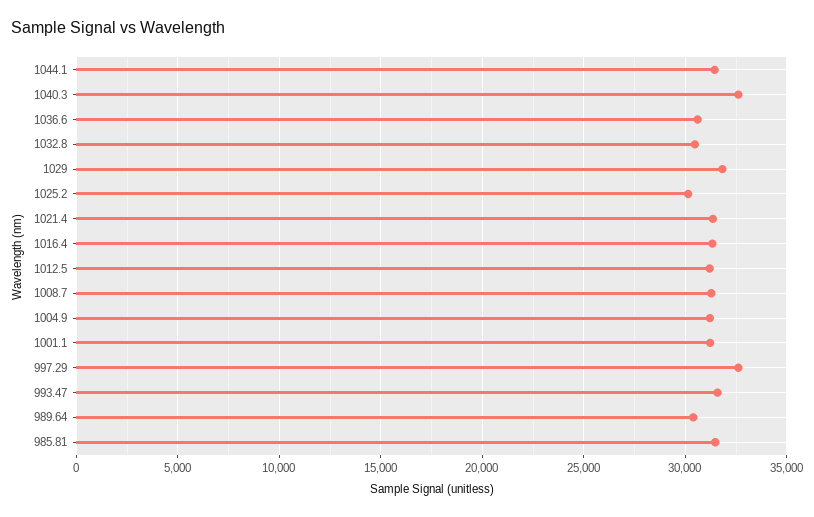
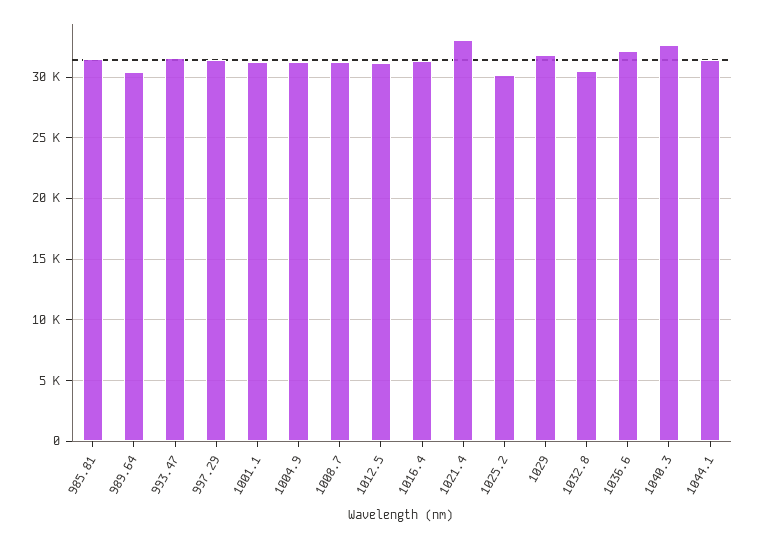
  {
    "1044.1": 31500,
    "1040.3": 32500,
-   "1036.6": 30500,
+   "1036.6": 32000,
    "1032.8": 30500,
    "1029": 32000,
    "1025.2": 30000,
-   "1021.4": 31500,
+   "1021.4": 33000,
    "1016.4": 31500,
    "1012.5": 31000,
    "1008.7": 31500,
    "1004.9": 31000,
    "1001.1": 31000,
-   "997.29": 32500,
+   "997.29": 31500,
    "993.47": 31500,
    "989.64": 30500,
    "985.81": 31500
  }

